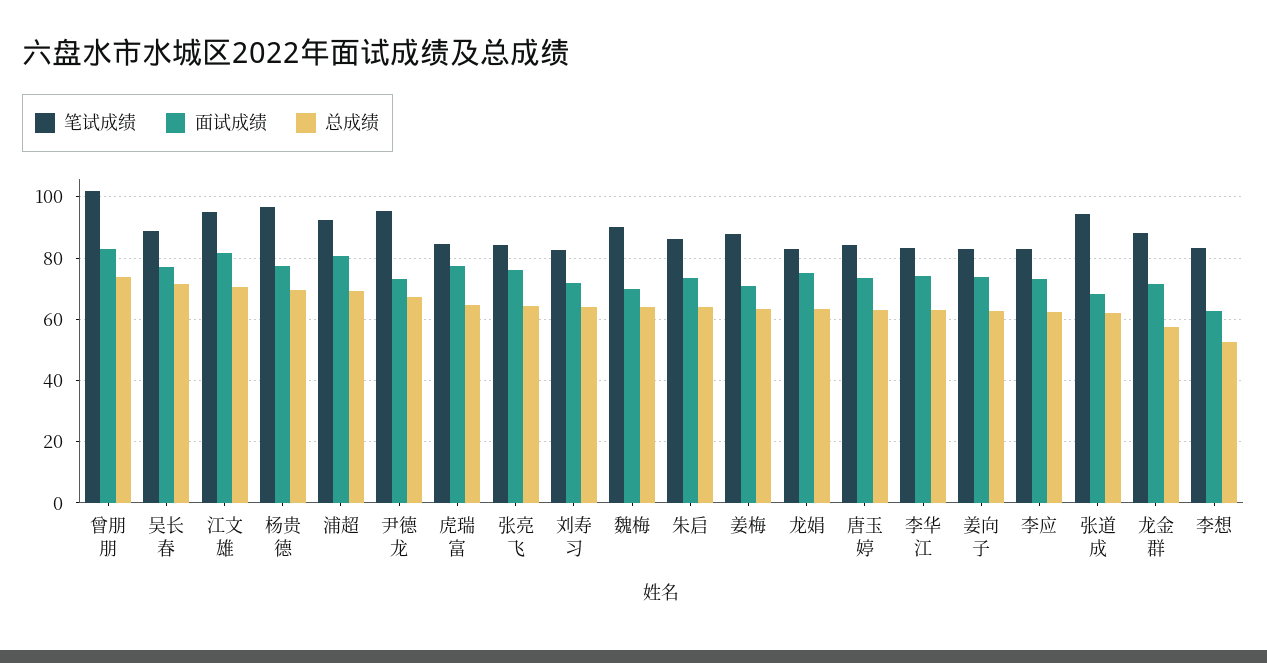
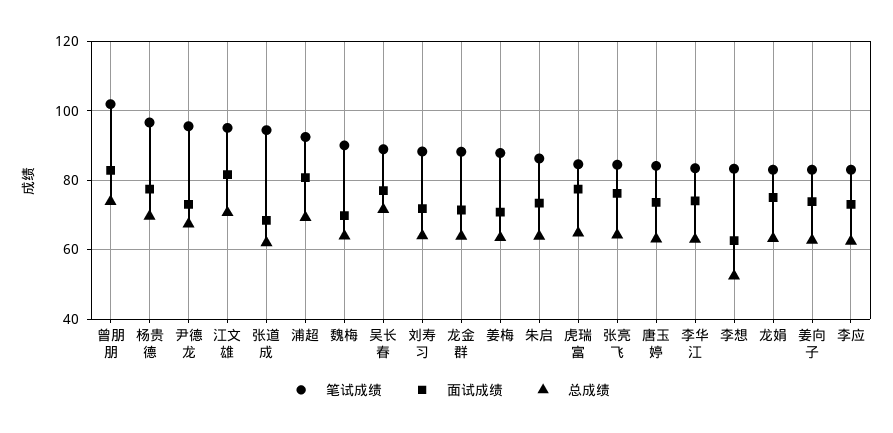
  {
    "笔试成绩": {
      "曾朋朋": 102,
      "吴长春": 88,
      "江文雄": 96,
      "杨贵德": 96,
      "浦超": 92,
      "尹德龙": 96,
      "虎瑞富": 84,
      "张亮飞": 84,
-     "刘寿习": 82,
+     "刘寿习": 88,
      "魏梅": 90,
      "朱启": 86,
      "姜梅": 88,
      "龙娟": 84,
      "唐玉婷": 84,
      "李华江": 84,
      "姜向子": 84,
      "李应": 82,
      "张道成": 94,
      "龙金群": 88,
      "李想": 84
    },
    "面试成绩": {
      "曾朋朋": 82,
      "吴长春": 78,
      "江文雄": 82,
      "杨贵德": 78,
      "浦超": 80,
      "尹德龙": 74,
      "虎瑞富": 78,
      "张亮飞": 76,
      "刘寿习": 72,
      "魏梅": 70,
      "朱启": 74,
      "姜梅": 70,
      "龙娟": 76,
      "唐玉婷": 74,
      "李华江": 74,
      "姜向子": 74,
      "李应": 74,
      "张道成": 68,
      "龙金群": 72,
      "李想": 62
    },
    "总成绩": {
      "曾朋朋": 74,
      "吴长春": 72,
      "江文雄": 70,
      "杨贵德": 70,
      "浦超": 70,
      "尹德龙": 68,
      "虎瑞富": 64,
      "张亮飞": 64,
      "刘寿习": 64,
      "魏梅": 64,
      "朱启": 64,
      "姜梅": 64,
      "龙娟": 64,
      "唐玉婷": 64,
      "李华江": 62,
      "姜向子": 62,
      "李应": 62,
      "张道成": 62,
-     "龙金群": 58,
+     "龙金群": 64,
      "李想": 52
    }
  }

